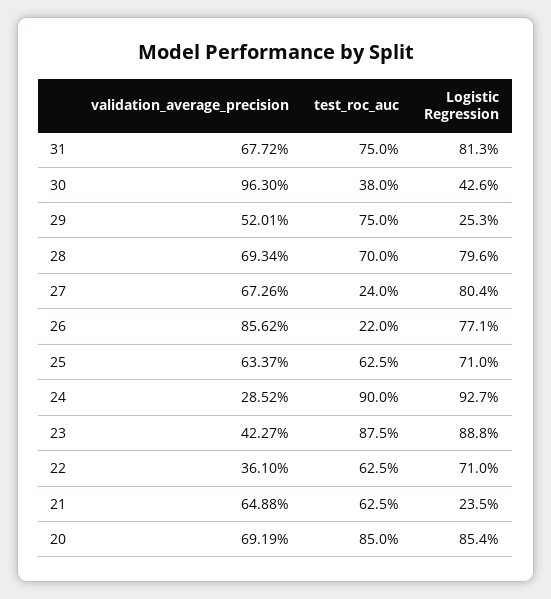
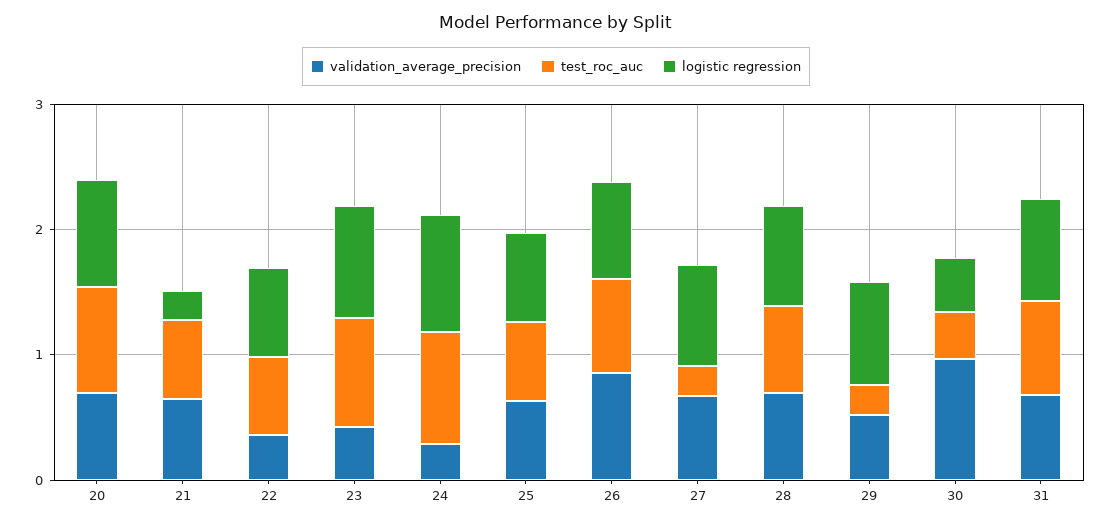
  {
    "validation_average_precision": {
      "31": 0.6772,
      "30": 0.963,
      "29": 0.5201,
      "28": 0.6934,
      "27": 0.6726,
      "26": 0.8562,
      "25": 0.6337,
      "24": 0.2852,
      "23": 0.4227,
      "22": 0.361,
      "21": 0.6488,
      "20": 0.6919
    },
    "test_roc_auc": {
      "31": 0.75,
      "30": 0.38,
-     "29": 0.75,
+     "29": 0.2,
      "28": 0.7,
      "27": 0.24,
-     "26": 0.22,
+     "26": 0.8,
      "25": 0.625,
      "24": 0.9,
      "23": 0.875,
      "22": 0.625,
      "21": 0.625,
      "20": 0.85
    },
    "Logistic Regression": {
      "31": 0.813,
      "30": 0.426,
-     "29": 0.253,
+     "29": 0.8,
      "28": 0.796,
      "27": 0.804,
      "26": 0.771,
      "25": 0.71,
      "24": 0.927,
      "23": 0.888,
      "22": 0.71,
      "21": 0.235,
      "20": 0.854
    }
  }

